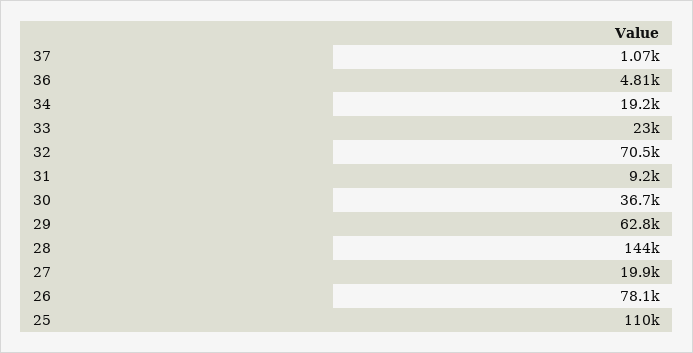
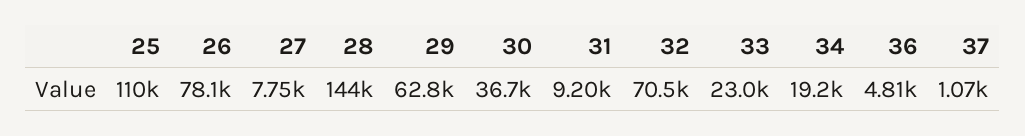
  {
    "37": 1070,
    "36": 4810,
    "34": 19200,
    "33": 23000,
    "32": 70500,
    "31": 9200,
    "30": 36700,
    "29": 62800,
    "28": 144000,
-   "27": 19900,
+   "27": 7750,
    "26": 78100,
    "25": 110000
  }

